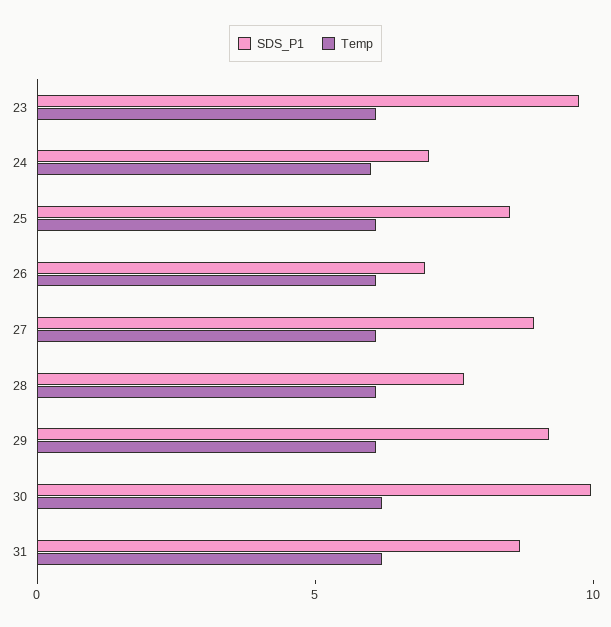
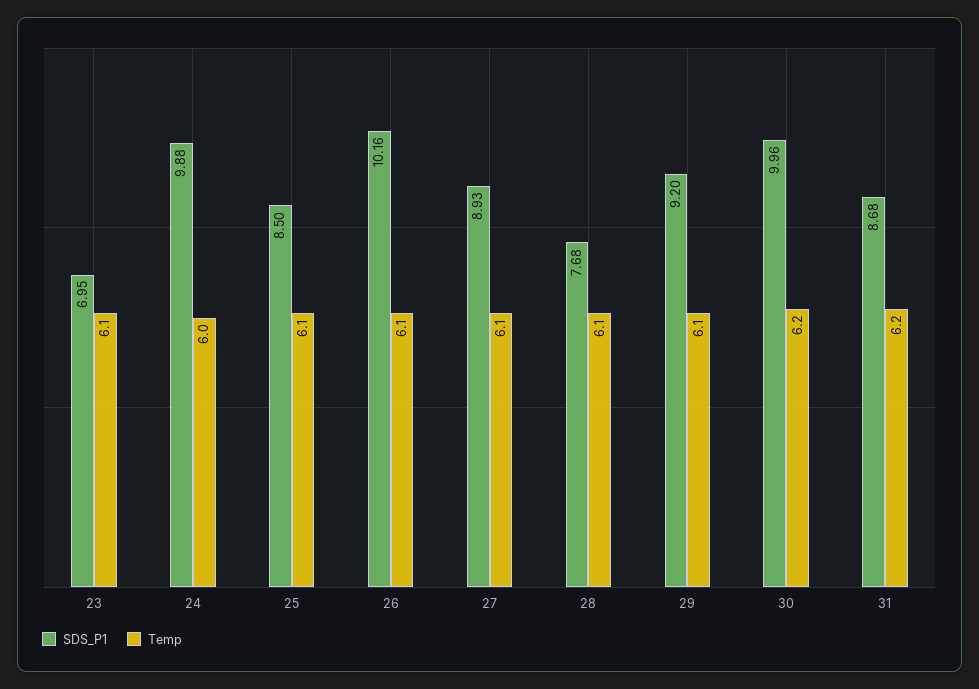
  {
    "SDS_P1": {
-     "23": 10,
+     "23": 6.95,
-     "24": 7,
+     "24": 9.88,
      "25": 8.5,
-     "26": 7,
+     "26": 10.16,
      "27": 8.93,
      "28": 7.68,
      "29": 9.2,
      "30": 9.96,
      "31": 8.68
    },
    "Temp": {
      "23": 6.1,
      "24": 6,
      "25": 6.1,
      "26": 6.1,
      "27": 6.1,
      "28": 6.1,
      "29": 6.1,
      "30": 6.2,
      "31": 6.2
    }
  }

